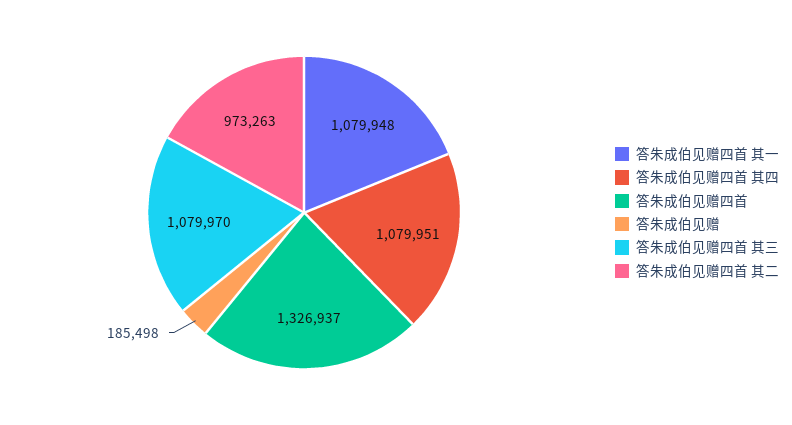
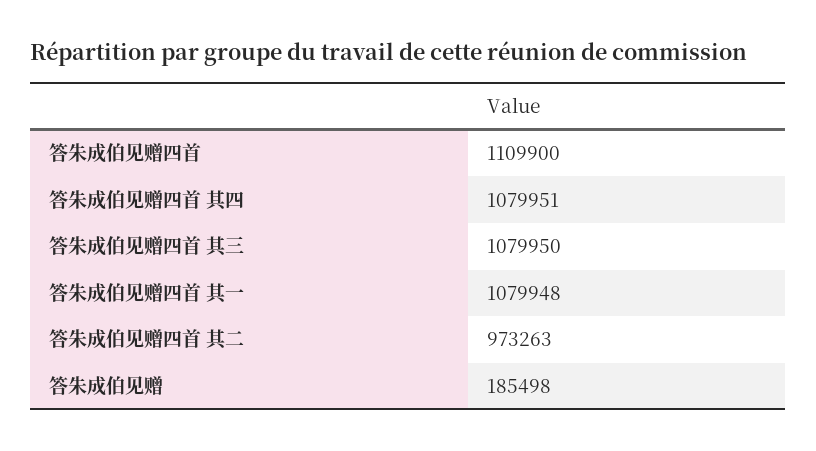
  {
    "答朱成伯见赠四首 其一": 1079948,
    "答朱成伯见赠四首 其四": 1079951,
-   "答朱成伯见赠四首": 1326937,
+   "答朱成伯见赠四首": 1109900,
    "答朱成伯见赠": 185498,
-   "答朱成伯见赠四首 其三": 1079970,
+   "答朱成伯见赠四首 其三": 1079950,
    "答朱成伯见赠四首 其二": 973263
  }

